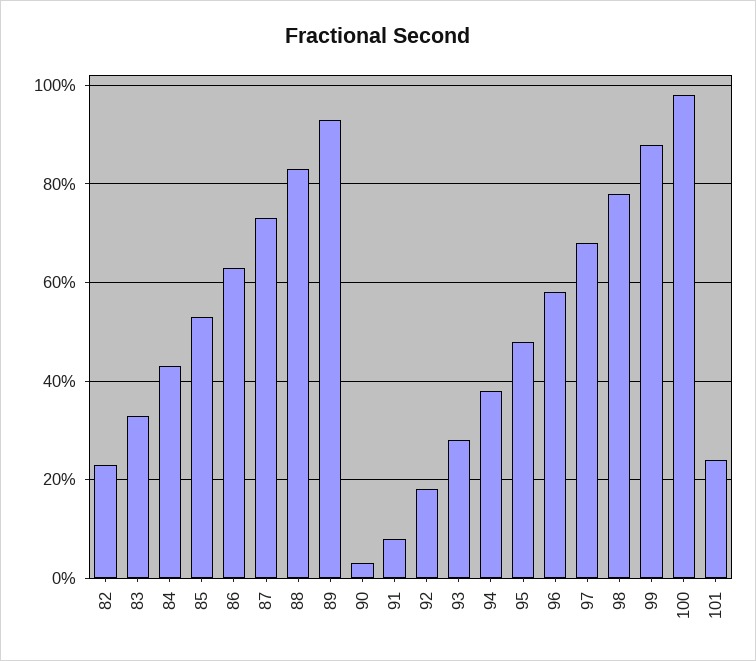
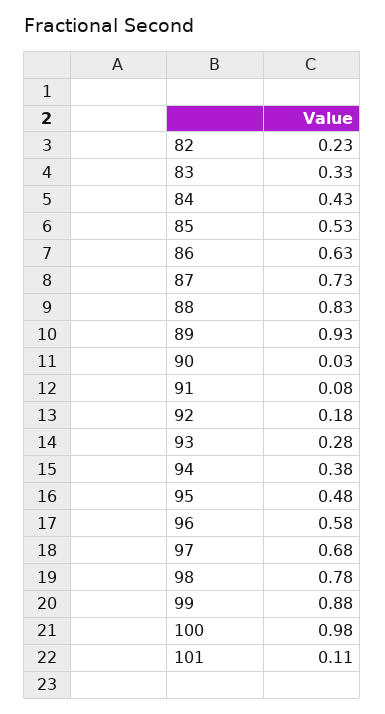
  {
    "82": 0.23,
    "83": 0.33,
    "84": 0.43,
    "85": 0.53,
    "86": 0.63,
    "87": 0.73,
    "88": 0.83,
    "89": 0.93,
    "90": 0.03,
    "91": 0.08,
    "92": 0.18,
    "93": 0.28,
    "94": 0.38,
    "95": 0.48,
    "96": 0.58,
    "97": 0.68,
    "98": 0.78,
    "99": 0.88,
    "100": 0.98,
-   "101": 0.25
+   "101": 0.11
  }

